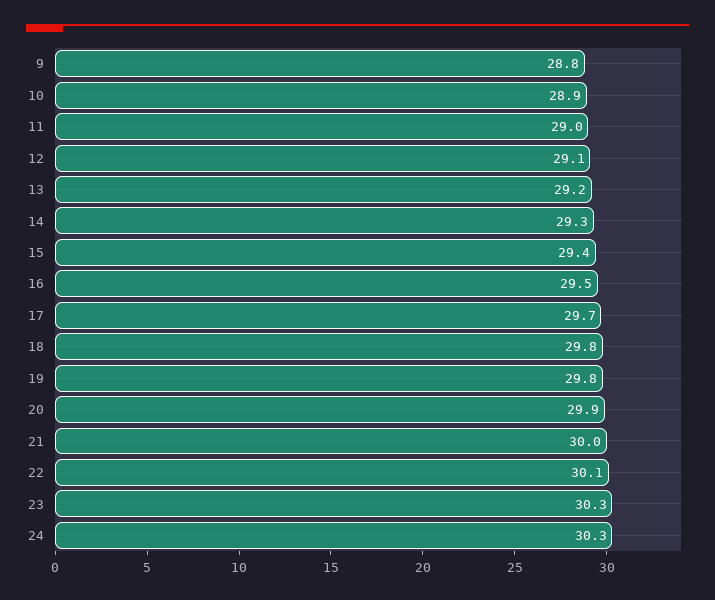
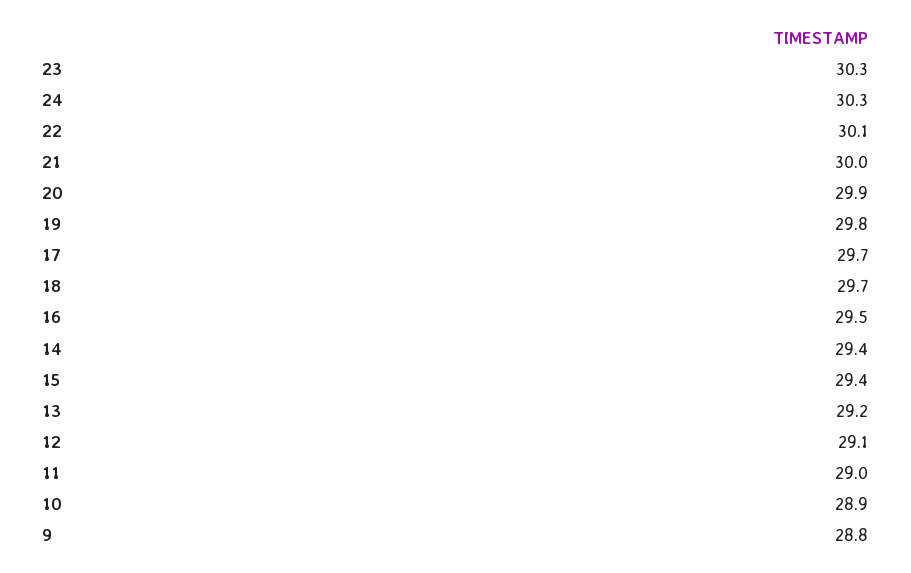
  {
    "9": 28.8,
    "10": 28.9,
    "11": 29,
    "12": 29.1,
    "13": 29.2,
-   "14": 29.3,
+   "14": 29.4,
    "15": 29.4,
    "16": 29.5,
    "17": 29.7,
-   "18": 29.8,
+   "18": 29.7,
    "19": 29.8,
    "20": 29.9,
    "21": 30,
    "22": 30.1,
    "23": 30.3,
    "24": 30.3
  }

